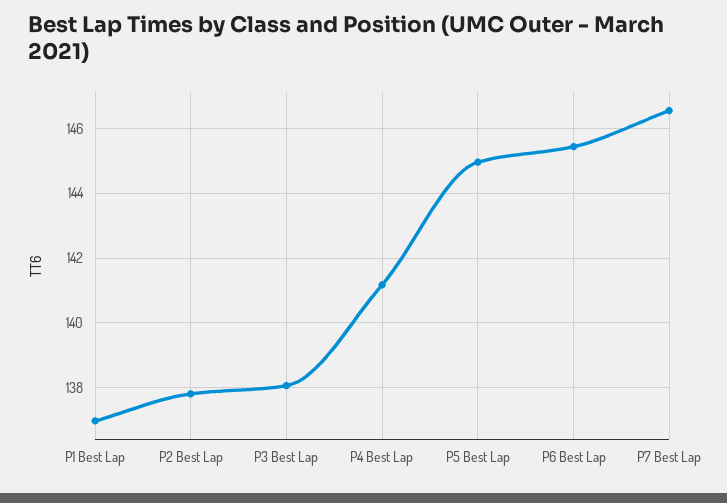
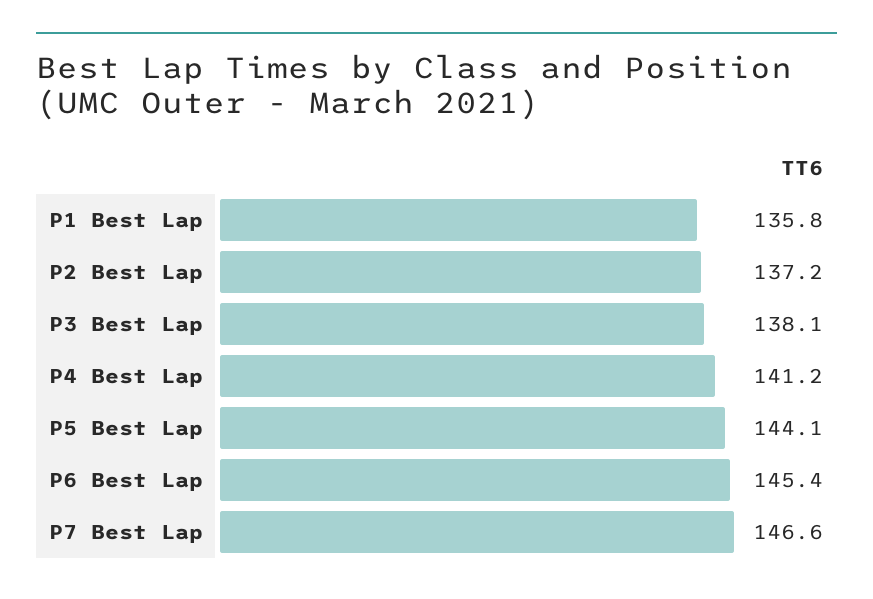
  {
-   "P1 Best Lap": 137,
+   "P1 Best Lap": 135.8,
-   "P2 Best Lap": 137.8,
+   "P2 Best Lap": 137.2,
    "P3 Best Lap": 138.1,
    "P4 Best Lap": 141.2,
-   "P5 Best Lap": 145,
+   "P5 Best Lap": 144.1,
    "P6 Best Lap": 145.4,
    "P7 Best Lap": 146.6
  }

